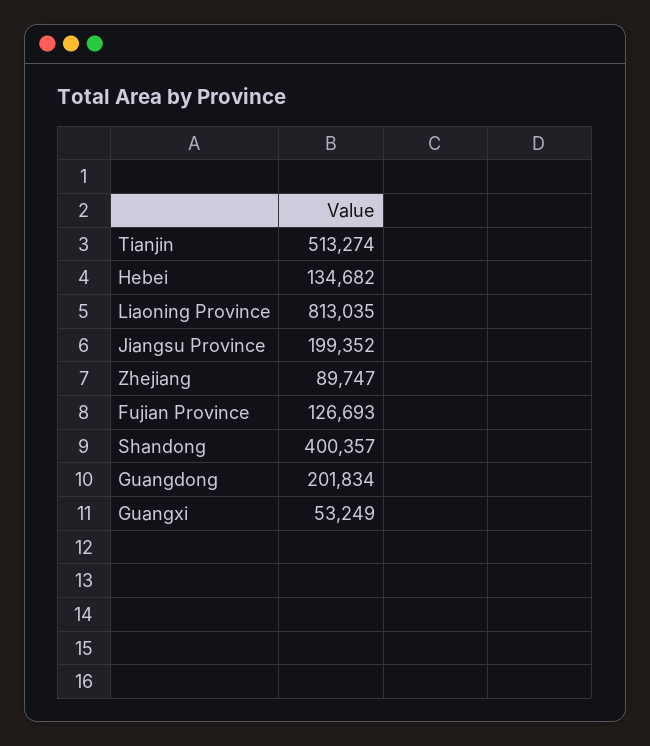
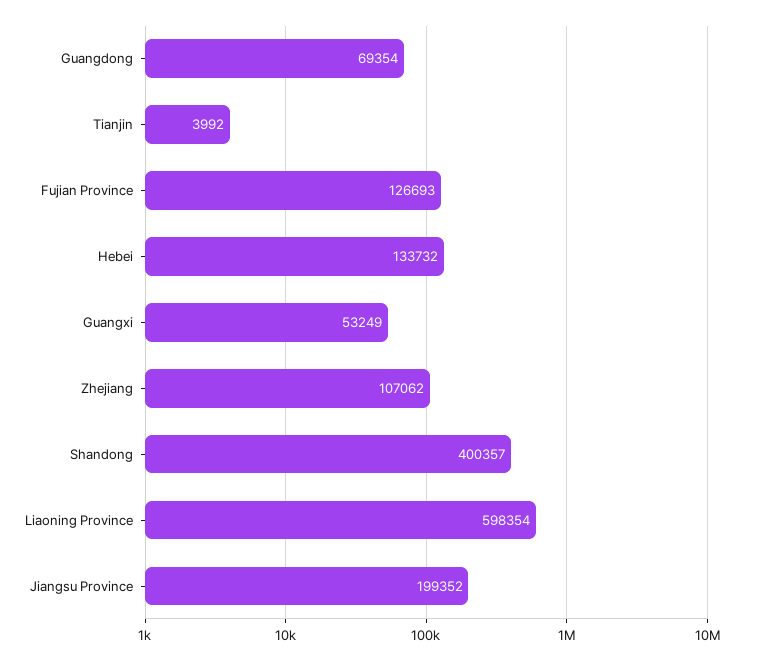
  {
-   "Tianjin": 513274,
+   "Tianjin": 3992,
-   "Hebei": 134682,
+   "Hebei": 133732,
-   "Liaoning Province": 813035,
+   "Liaoning Province": 598354,
    "Jiangsu Province": 199352,
-   "Zhejiang": 89747,
+   "Zhejiang": 107062,
    "Fujian Province": 126693,
    "Shandong": 400357,
-   "Guangdong": 201834,
+   "Guangdong": 69354,
    "Guangxi": 53249
  }

